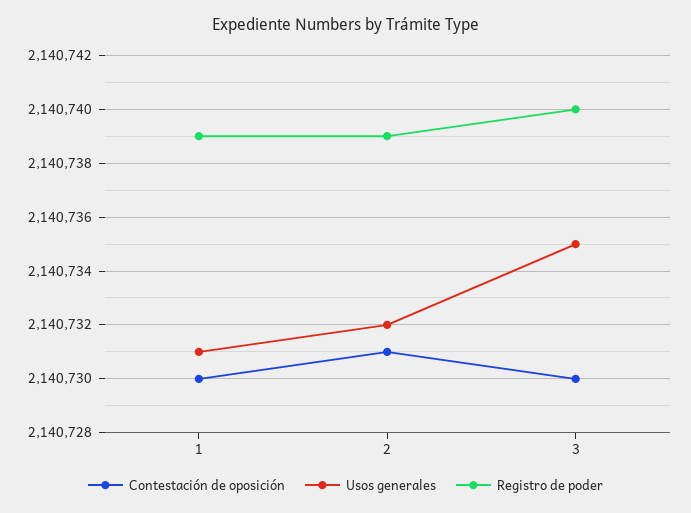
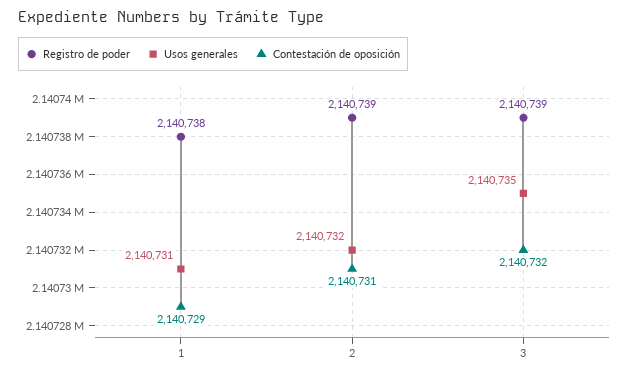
  {
    "Contestación de oposición": {
-     "1": 2140730,
+     "1": 2140729,
      "2": 2140731,
-     "3": 2140730
+     "3": 2140732
    },
    "Usos generales": {
      "1": 2140731,
      "2": 2140732,
      "3": 2140735
    },
    "Registro de poder": {
-     "1": 2140739,
+     "1": 2140738,
      "2": 2140739,
-     "3": 2140740
+     "3": 2140739
    }
  }

